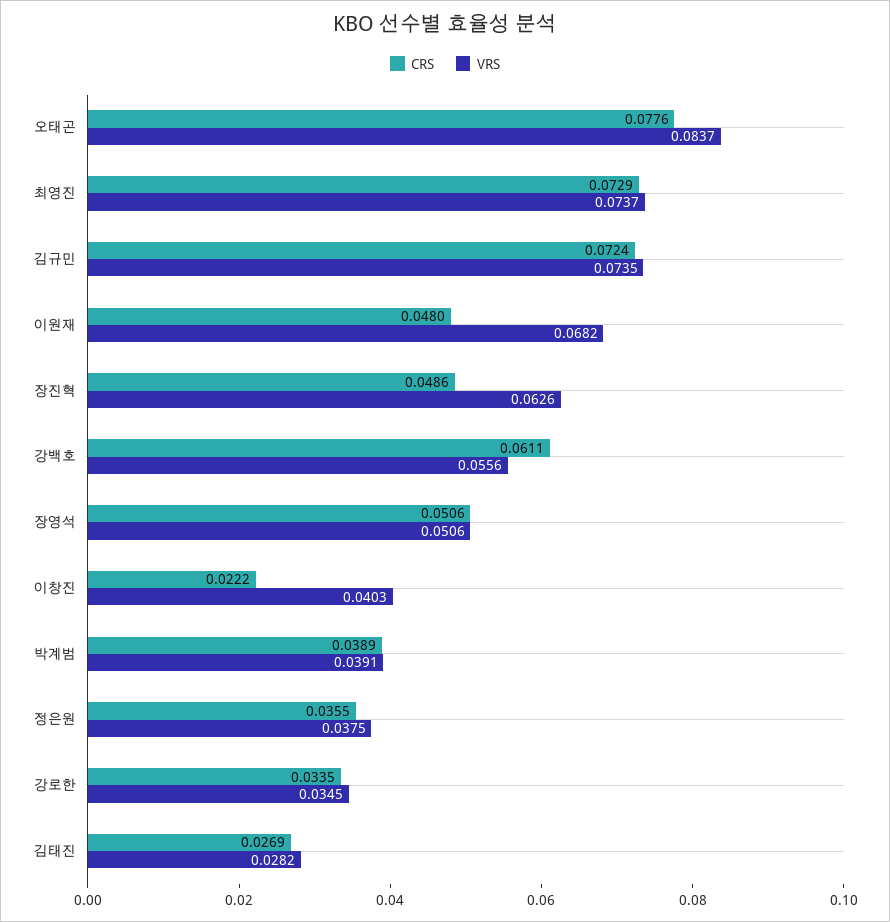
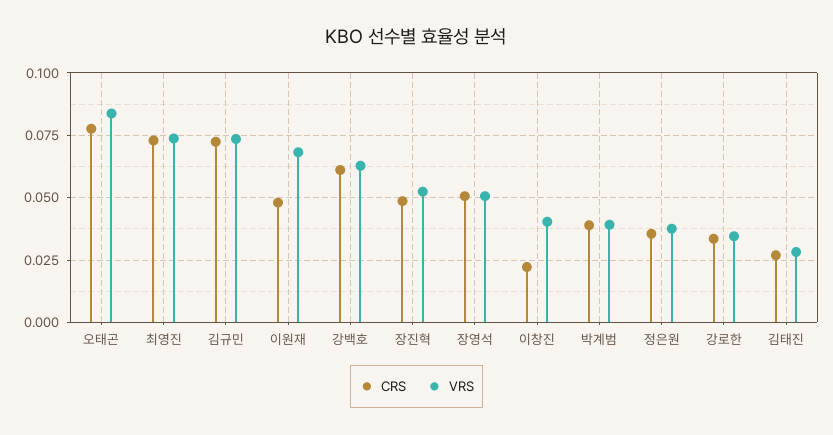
  {
    "CRS": {
      "오태곤": 0.0776,
      "최영진": 0.0729,
      "김규민": 0.0724,
      "이원재": 0.048,
      "장진혁": 0.0486,
      "강백호": 0.0611,
      "장영석": 0.0506,
      "이창진": 0.0222,
      "박계범": 0.0389,
      "정은원": 0.0355,
      "강로한": 0.0335,
      "김태진": 0.0269
    },
    "VRS": {
      "오태곤": 0.0837,
      "최영진": 0.0737,
      "김규민": 0.0735,
      "이원재": 0.0682,
-     "장진혁": 0.0626,
+     "장진혁": 0.0525,
-     "강백호": 0.0556,
+     "강백호": 0.0625,
      "장영석": 0.0506,
      "이창진": 0.0403,
      "박계범": 0.0391,
      "정은원": 0.0375,
      "강로한": 0.0345,
      "김태진": 0.0282
    }
  }

